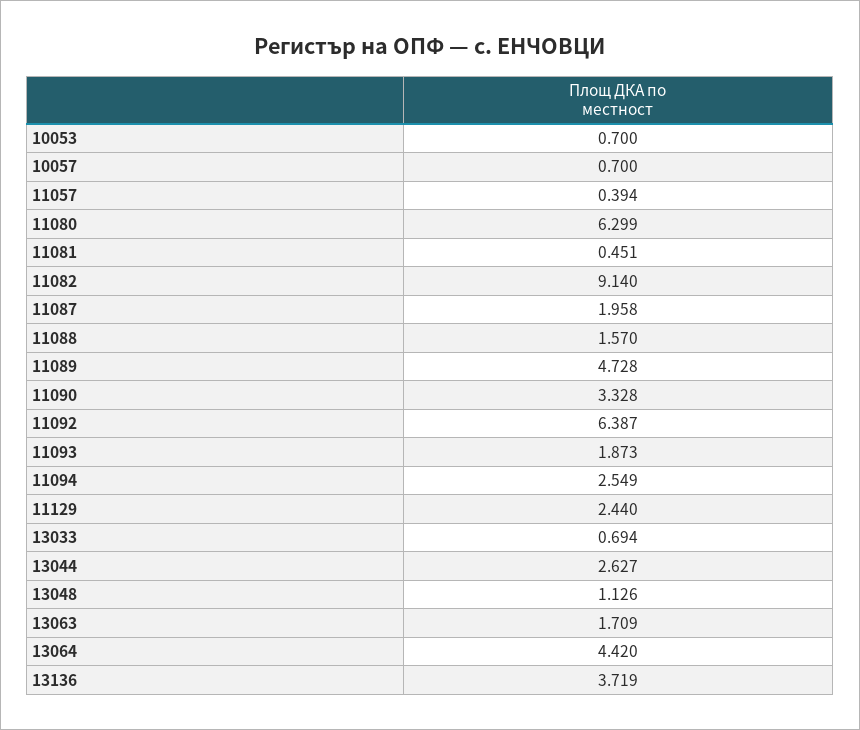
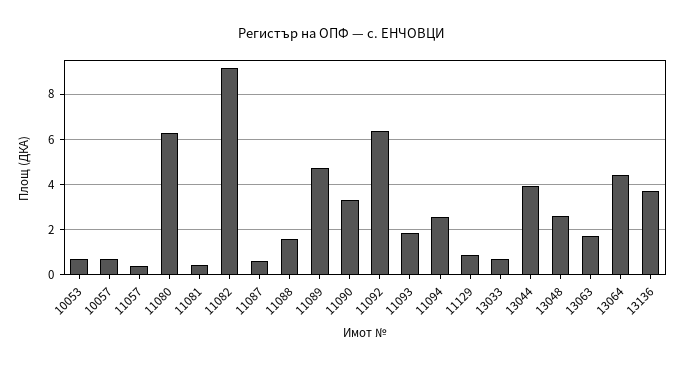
  {
    "10053": 0.7,
    "10057": 0.7,
    "11057": 0.394,
    "11080": 6.299,
    "11081": 0.451,
    "11082": 9.14,
-   "11087": 1.958,
+   "11087": 0.5,
    "11088": 1.57,
    "11089": 4.728,
    "11090": 3.328,
    "11092": 6.387,
    "11093": 1.873,
    "11094": 2.549,
-   "11129": 2.44,
+   "11129": 1,
    "13033": 0.694,
-   "13044": 2.627,
+   "13044": 4,
-   "13048": 1.126,
+   "13048": 2.5,
    "13063": 1.709,
    "13064": 4.42,
    "13136": 3.719
  }

